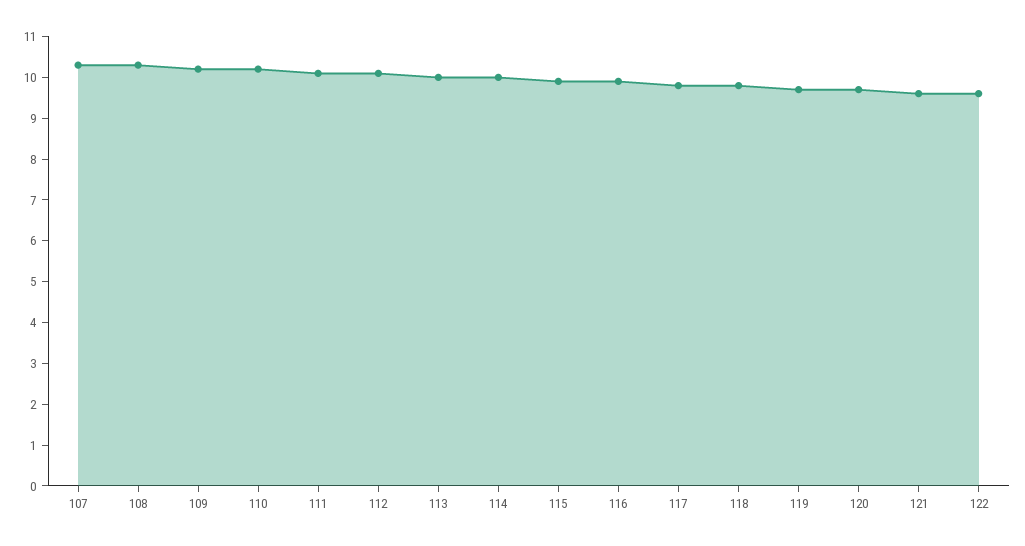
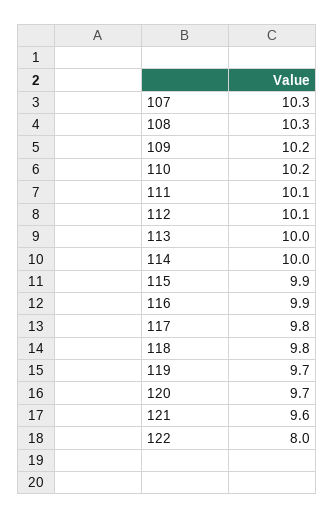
  {
    "107": 10.3,
    "108": 10.3,
    "109": 10.2,
    "110": 10.2,
    "111": 10.1,
    "112": 10.1,
    "113": 10,
    "114": 10,
    "115": 9.9,
    "116": 9.9,
    "117": 9.8,
    "118": 9.8,
    "119": 9.7,
    "120": 9.7,
    "121": 9.6,
-   "122": 9.5
+   "122": 8
  }

